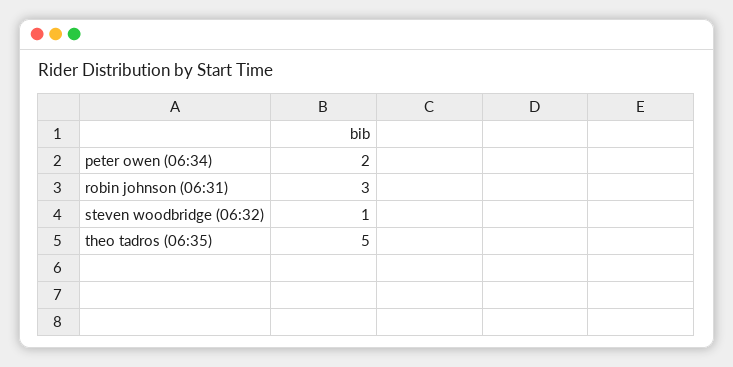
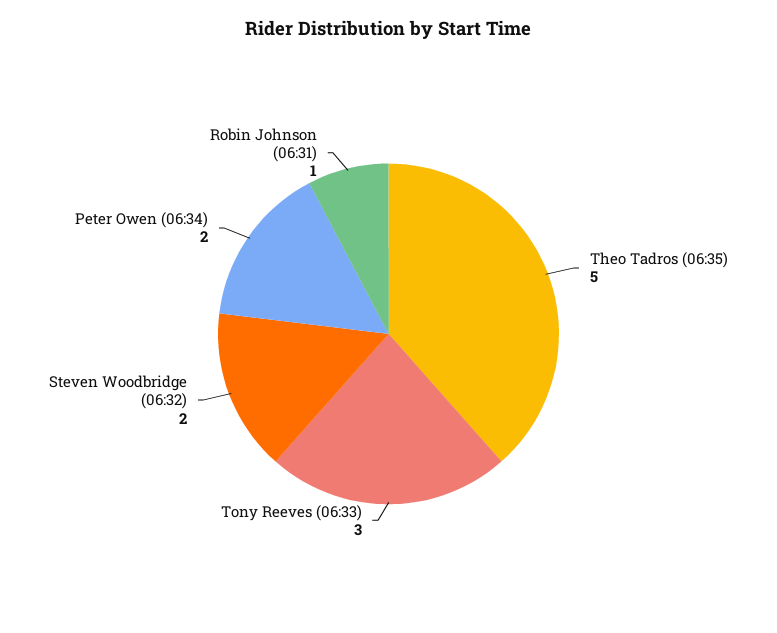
  {
    "peter owen (06:34)": 2,
-   "robin johnson (06:31)": 3,
+   "robin johnson (06:31)": 1,
-   "steven woodbridge (06:32)": 1,
+   "steven woodbridge (06:32)": 2,
-   "theo tadros (06:35)": 5
+   "theo tadros (06:35)": 5,
+   "Tony Reeves (06:33)": 3
  }

